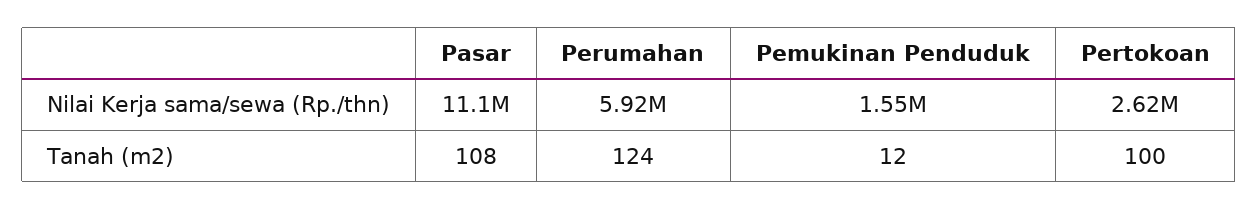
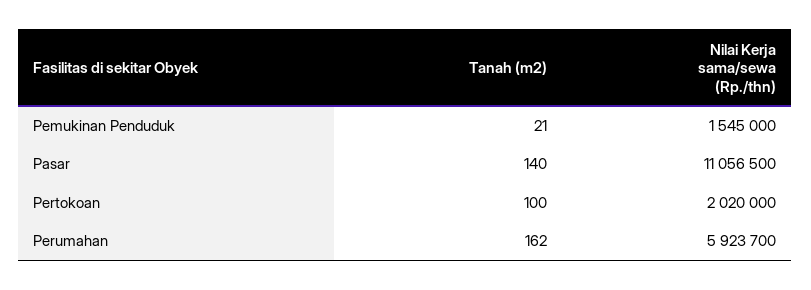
  {
    "Pasar": {
      "Nilai Kerja sama/sewa (Rp./thn)": 11056500,
-     "Tanah (m2)": 108
+     "Tanah (m2)": 140
    },
    "Perumahan": {
      "Nilai Kerja sama/sewa (Rp./thn)": 5923700,
-     "Tanah (m2)": 124
+     "Tanah (m2)": 162
    },
    "Pemukinan Penduduk": {
      "Nilai Kerja sama/sewa (Rp./thn)": 1545000,
-     "Tanah (m2)": 12
+     "Tanah (m2)": 21
    },
    "Pertokoan": {
-     "Nilai Kerja sama/sewa (Rp./thn)": 2620000,
+     "Nilai Kerja sama/sewa (Rp./thn)": 2020000,
      "Tanah (m2)": 100
    }
  }

